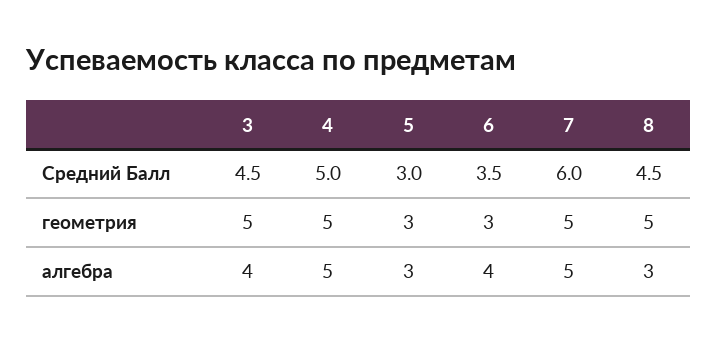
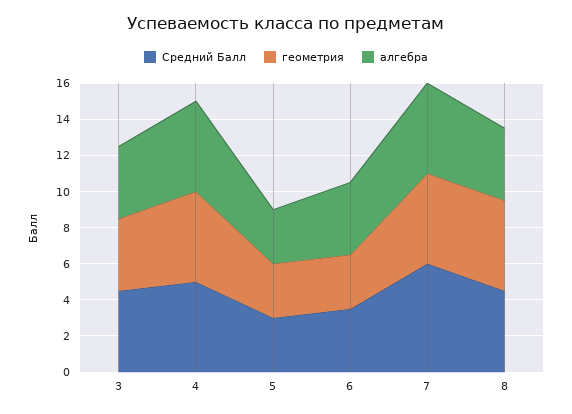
  {
    "Средний Балл": {
      "3": 4.5,
      "4": 5,
      "5": 3,
      "6": 3.5,
      "7": 6,
      "8": 4.5
    },
    "геометрия": {
-     "3": 5,
+     "3": 4,
      "4": 5,
      "5": 3,
      "6": 3,
      "7": 5,
      "8": 5
    },
    "алгебра": {
      "3": 4,
      "4": 5,
      "5": 3,
      "6": 4,
      "7": 5,
-     "8": 3
+     "8": 4
    }
  }

